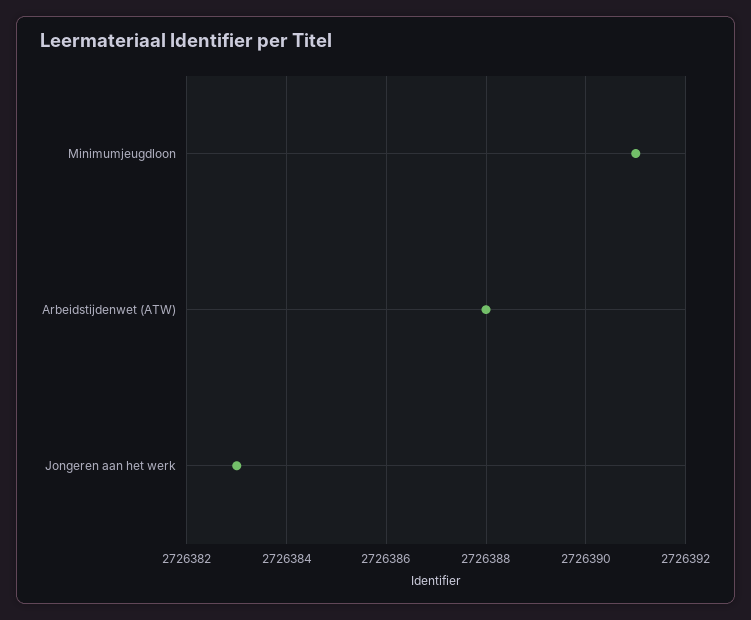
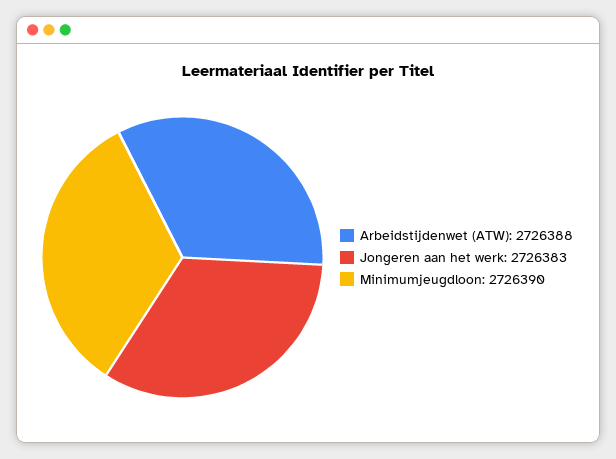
  {
-   "Minimumjeugdloon": 2726391,
+   "Minimumjeugdloon": 2726390,
    "Arbeidstijdenwet (ATW)": 2726388,
    "Jongeren aan het werk": 2726383
  }

